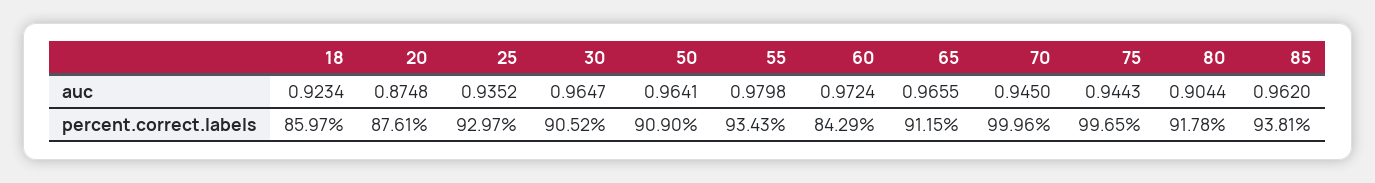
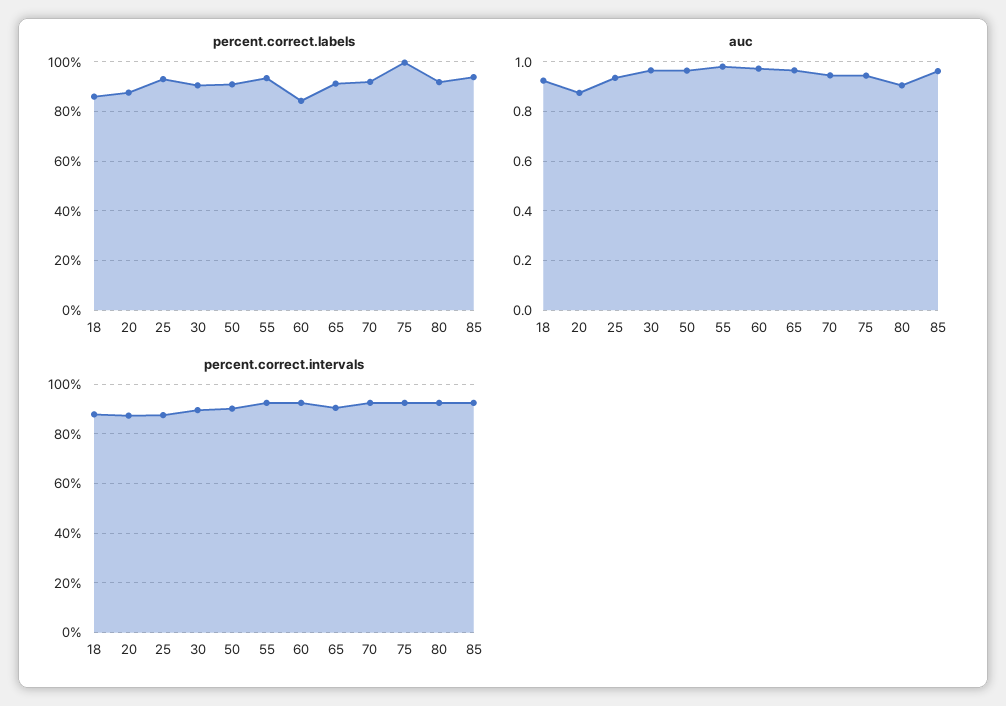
  {
    "auc": {
      "18": 0.9234,
      "20": 0.8748,
      "25": 0.9352,
      "30": 0.9647,
      "50": 0.9641,
      "55": 0.9798,
      "60": 0.9724,
      "65": 0.9655,
      "70": 0.945,
      "75": 0.9443,
      "80": 0.9044,
      "85": 0.962
    },
    "percent.correct.labels": {
      "18": 85.97,
      "20": 87.61,
      "25": 92.97,
      "30": 90.52,
      "50": 90.9,
      "55": 93.43,
      "60": 84.29,
      "65": 91.15,
-     "70": 99.96,
+     "70": 92.5,
      "75": 99.65,
      "80": 91.78,
      "85": 93.81
-   }
+   },
+   "percent.correct.intervals": {
+     "18": 87.5,
+     "20": 87.5,
+     "25": 87.5,
+     "30": 90,
+     "50": 90,
+     "55": 92.5,
+     "60": 92.5,
+     "65": 90,
+     "70": 92.5,
+     "75": 92.5,
+     "80": 92.5,
+     "85": 92.5
+   }
  }

